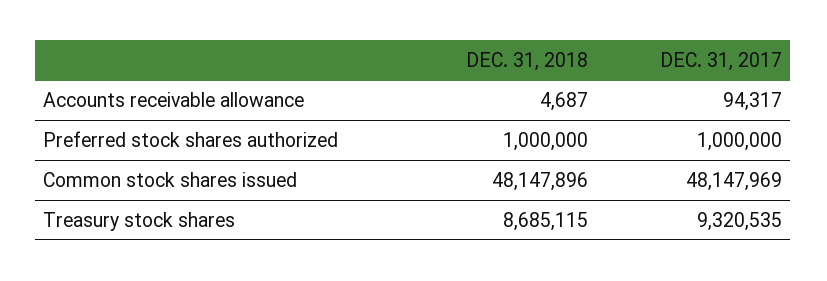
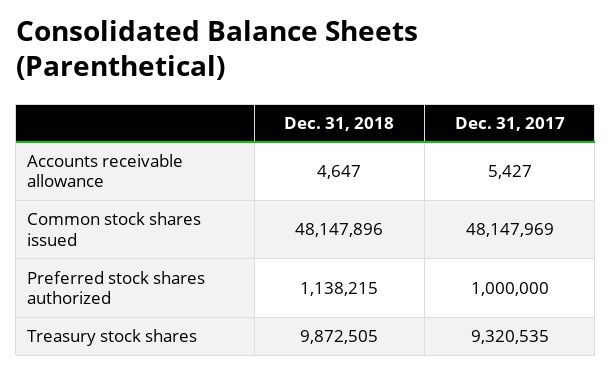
  {
    "DEC. 31, 2018": {
-     "Accounts receivable allowance": 4687,
+     "Accounts receivable allowance": 4647,
-     "Preferred stock shares authorized": 1000000,
+     "Preferred stock shares authorized": 1138215,
      "Common stock shares issued": 48147896,
-     "Treasury stock shares": 8685115
+     "Treasury stock shares": 9872505
    },
    "DEC. 31, 2017": {
-     "Accounts receivable allowance": 94317,
+     "Accounts receivable allowance": 5427,
      "Preferred stock shares authorized": 1000000,
      "Common stock shares issued": 48147969,
      "Treasury stock shares": 9320535
    }
  }

